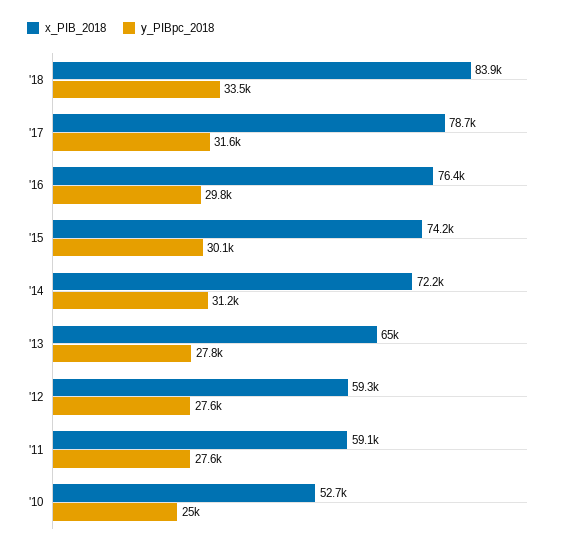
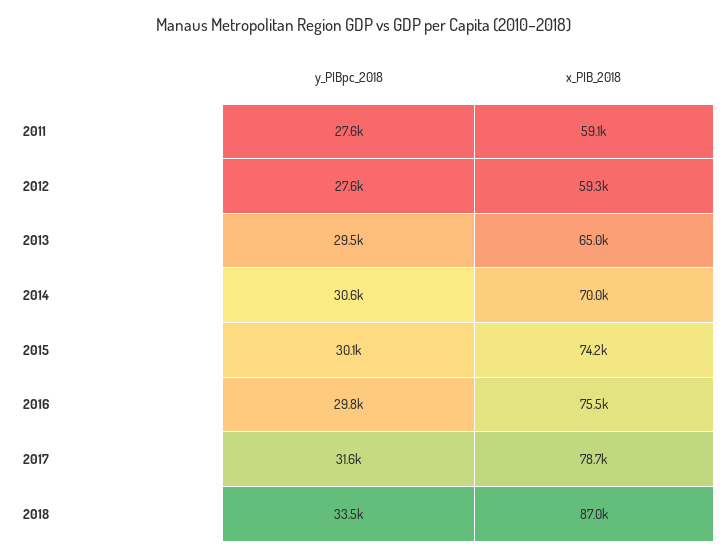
  {
    "x_PIB_2018": {
-     "'18": 83900,
+     "'18": 87000,
      "'17": 78700,
-     "'16": 76400,
+     "'16": 75500,
      "'15": 74200,
-     "'14": 72200,
+     "'14": 70000,
      "'13": 65000,
      "'12": 59300,
-     "'11": 59100,
+     "'11": 59100
-     "'10": 52700
    },
    "y_PIBpc_2018": {
      "'18": 33500,
      "'17": 31600,
      "'16": 29800,
      "'15": 30100,
-     "'14": 31200,
+     "'14": 30600,
-     "'13": 27800,
+     "'13": 29500,
      "'12": 27600,
-     "'11": 27600,
+     "'11": 27600
-     "'10": 25000
    }
  }

